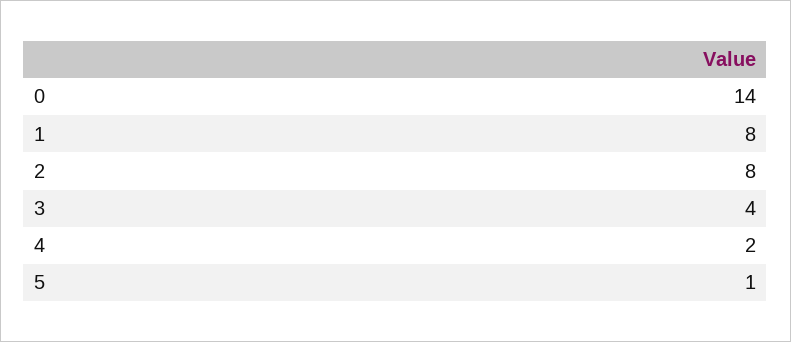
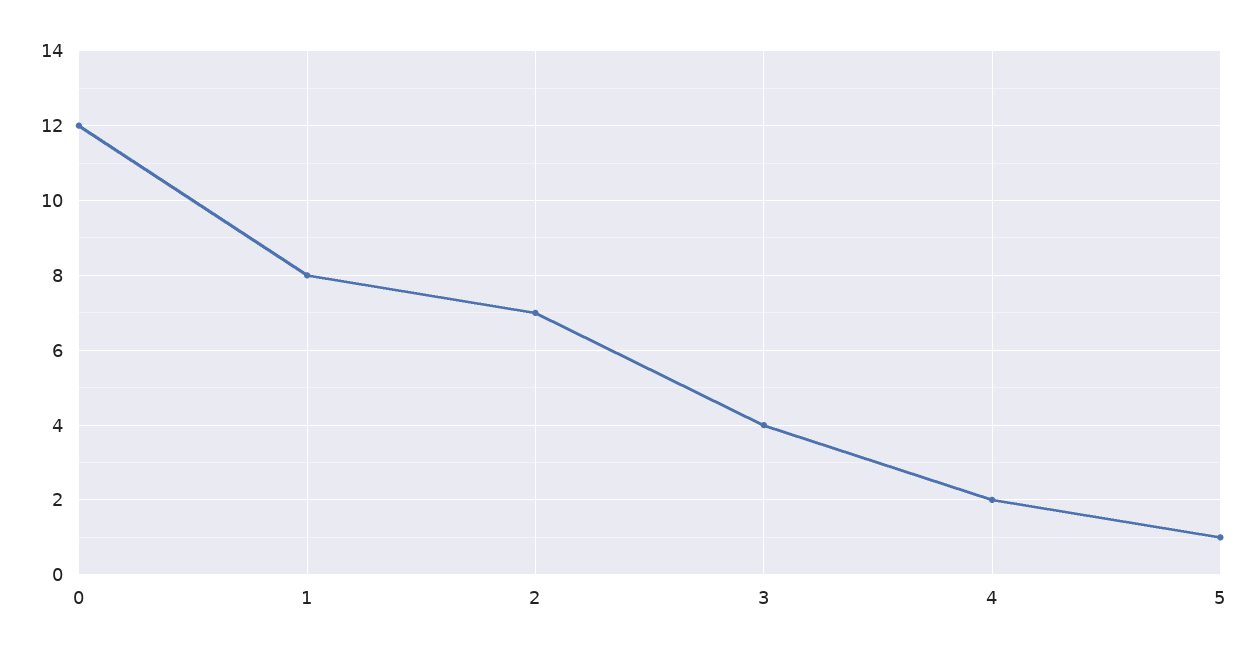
  {
-   "0": 14,
+   "0": 12,
    "1": 8,
-   "2": 8,
+   "2": 7,
    "3": 4,
    "4": 2,
    "5": 1
  }

